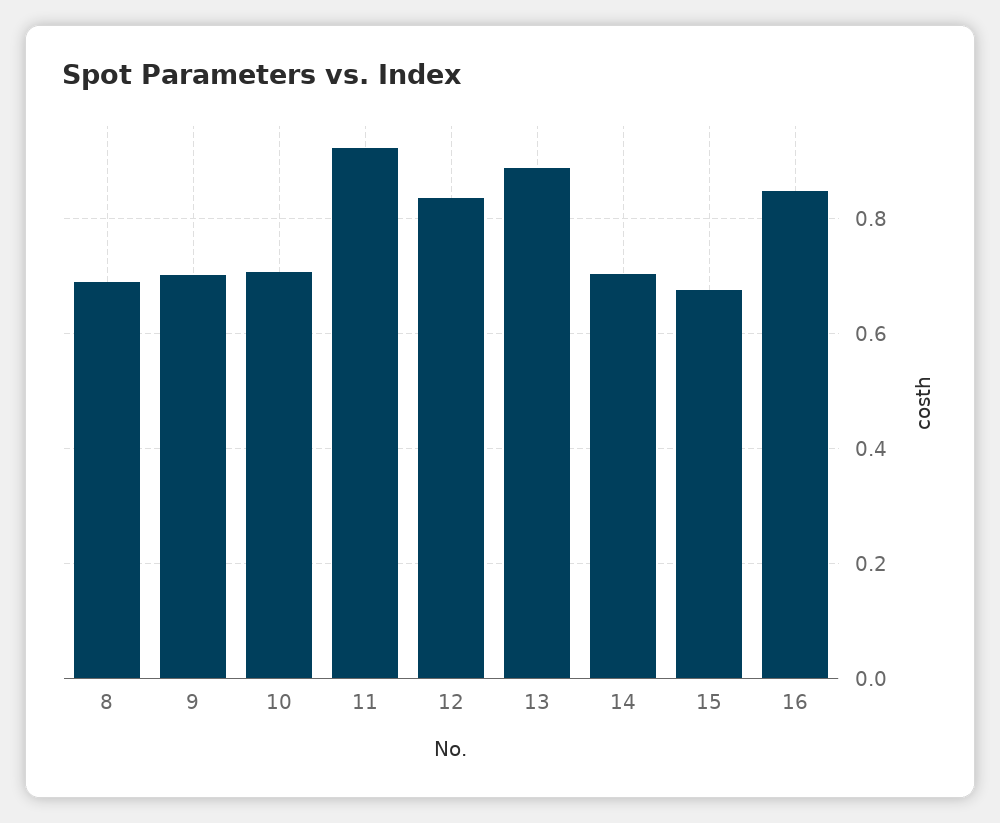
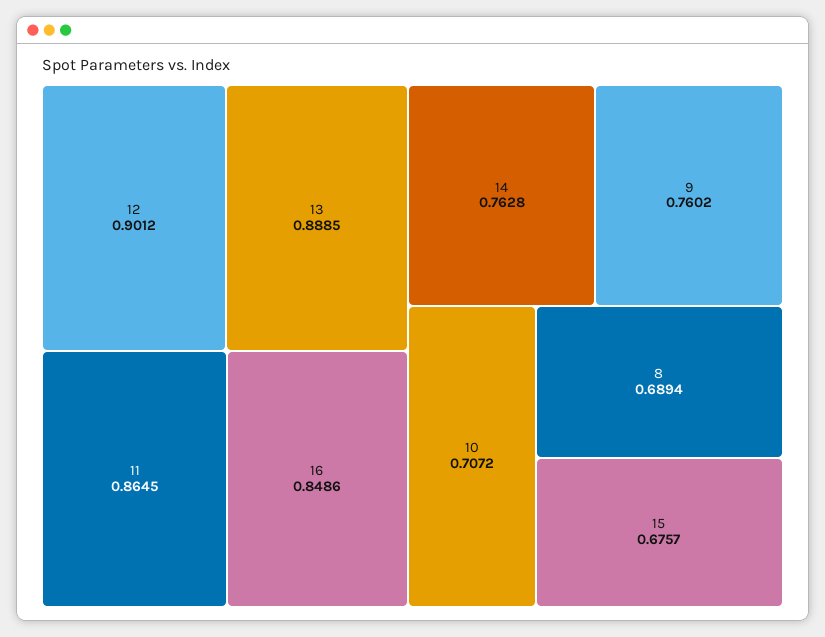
  {
    "8": 0.6894,
-   "9": 0.7,
+   "9": 0.7602,
    "10": 0.7072,
-   "11": 0.92,
+   "11": 0.8645,
-   "12": 0.84,
+   "12": 0.9012,
    "13": 0.8885,
-   "14": 0.7,
+   "14": 0.7628,
    "15": 0.6757,
    "16": 0.8486
  }

